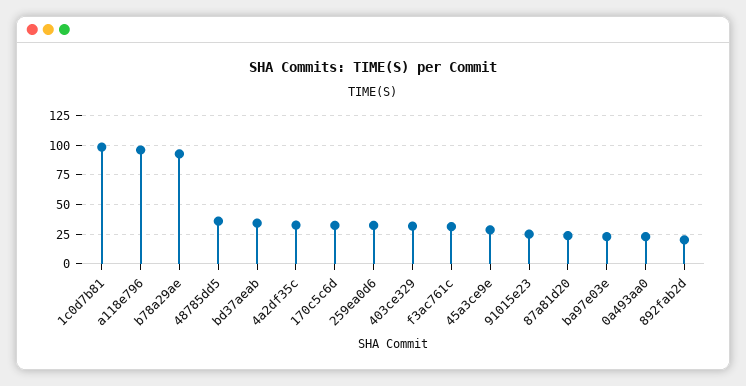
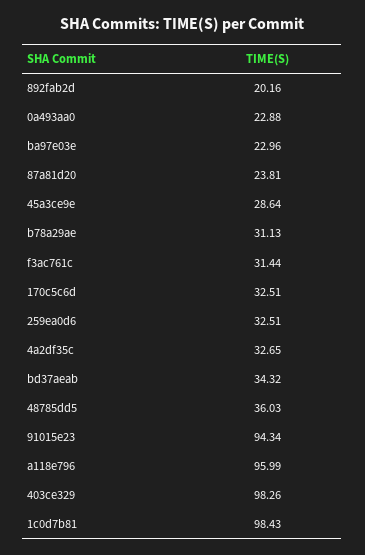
  {
    "1c0d7b81": 98.43,
    "a118e796": 95.99,
-   "b78a29ae": 100,
+   "b78a29ae": 31.13,
    "48785dd5": 36.03,
    "bd37aeab": 34.32,
    "4a2df35c": 32.65,
    "170c5c6d": 32.51,
    "259ea0d6": 32.51,
-   "403ce329": 25,
+   "403ce329": 98.26,
    "f3ac761c": 31.44,
    "45a3ce9e": 28.64,
-   "91015e23": 25,
+   "91015e23": 94.34,
    "87a81d20": 23.81,
    "ba97e03e": 22.96,
    "0a493aa0": 22.88,
    "892fab2d": 20.16
  }

